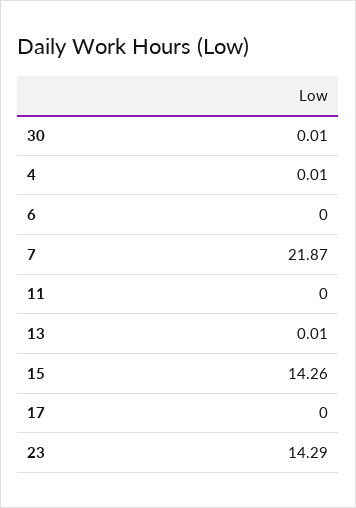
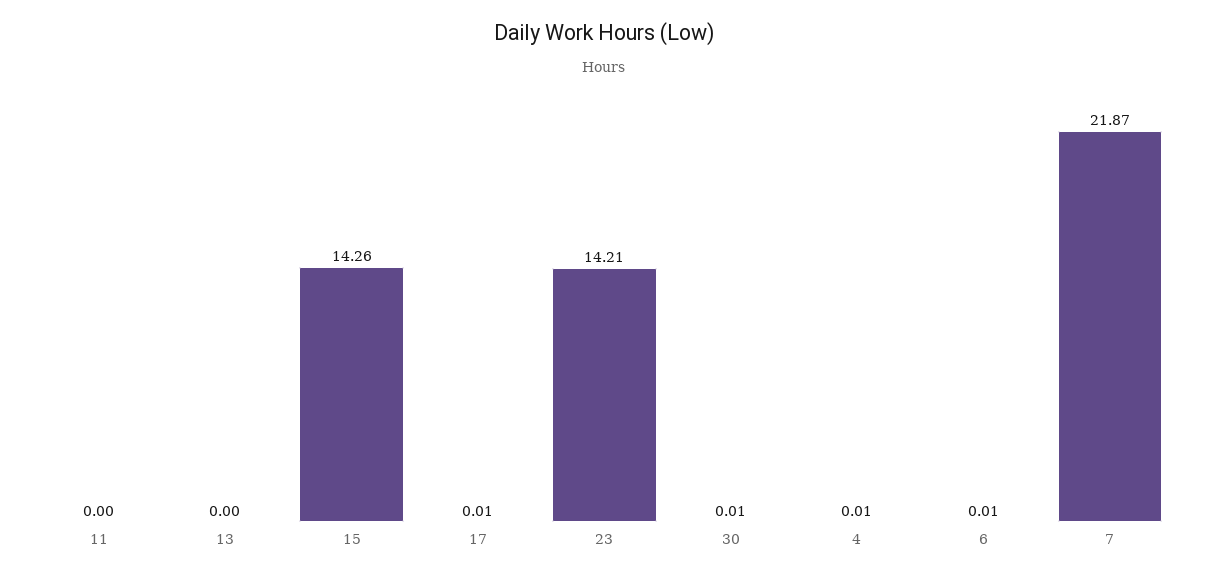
  {
    "30": 0.01,
    "4": 0.01,
-   "6": 0,
+   "6": 0.01,
    "7": 21.87,
    "11": 0,
-   "13": 0.01,
+   "13": 0,
    "15": 14.26,
-   "17": 0,
+   "17": 0.01,
-   "23": 14.29
+   "23": 14.21
  }

